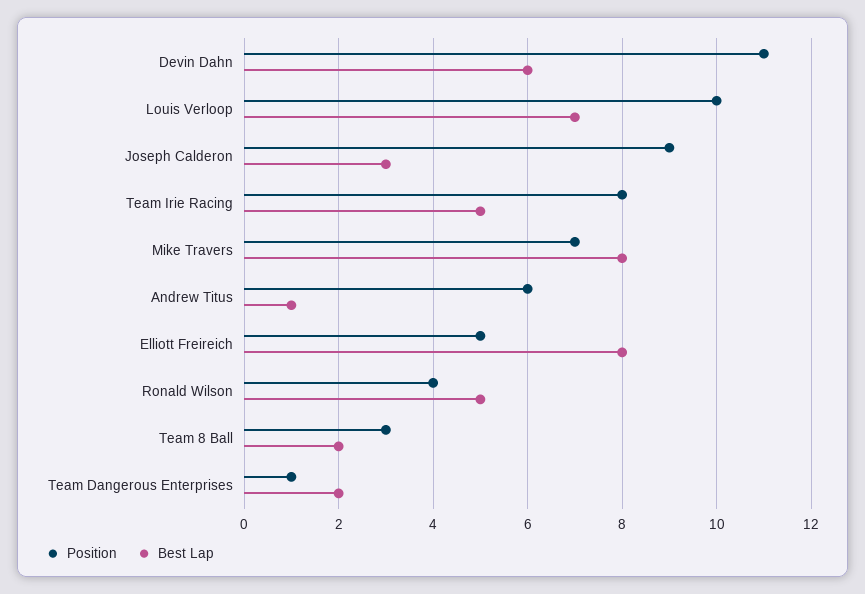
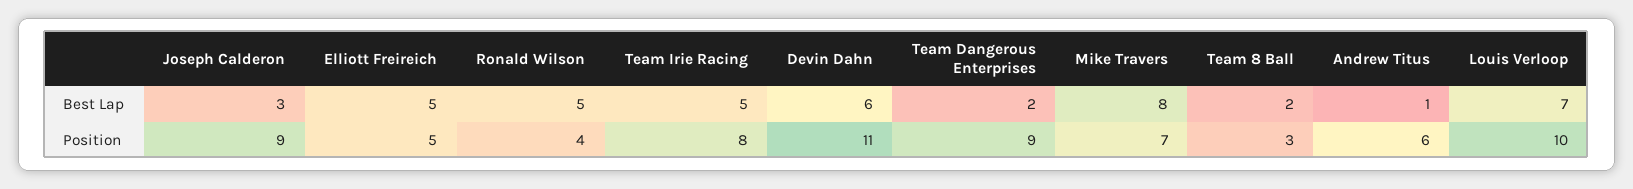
  {
    "Position": {
      "Devin Dahn": 11,
      "Louis Verloop": 10,
      "Joseph Calderon": 9,
      "Team Irie Racing": 8,
      "Mike Travers": 7,
      "Andrew Titus": 6,
      "Elliott Freireich": 5,
      "Ronald Wilson": 4,
      "Team 8 Ball": 3,
-     "Team Dangerous Enterprises": 1
+     "Team Dangerous Enterprises": 9
    },
    "Best Lap": {
      "Devin Dahn": 6,
      "Louis Verloop": 7,
      "Joseph Calderon": 3,
      "Team Irie Racing": 5,
      "Mike Travers": 8,
      "Andrew Titus": 1,
-     "Elliott Freireich": 8,
+     "Elliott Freireich": 5,
      "Ronald Wilson": 5,
      "Team 8 Ball": 2,
      "Team Dangerous Enterprises": 2
    }
  }

